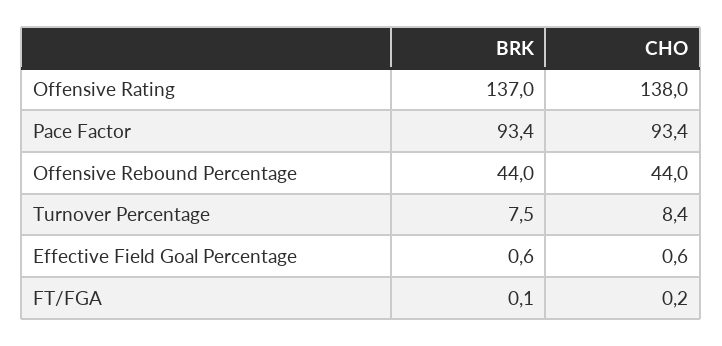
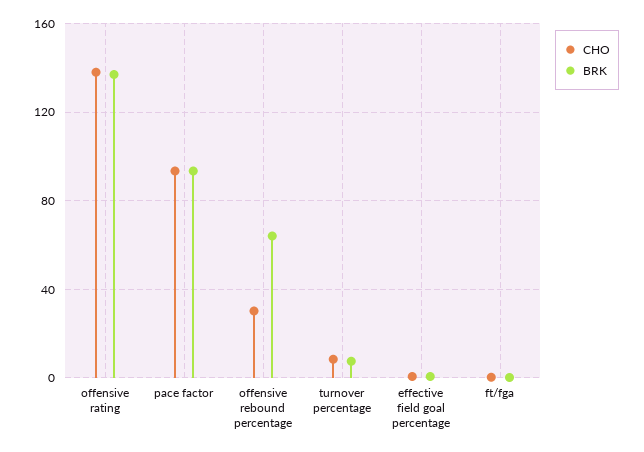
  {
    "BRK": {
      "Offensive Rating": 137,
      "Pace Factor": 93.4,
-     "Offensive Rebound Percentage": 44,
+     "Offensive Rebound Percentage": 65,
      "Turnover Percentage": 7.5,
      "Effective Field Goal Percentage": 0.6,
      "FT/FGA": 0.1
    },
    "CHO": {
      "Offensive Rating": 138,
      "Pace Factor": 93.4,
-     "Offensive Rebound Percentage": 44,
+     "Offensive Rebound Percentage": 30,
      "Turnover Percentage": 8.4,
      "Effective Field Goal Percentage": 0.6,
      "FT/FGA": 0.2
    }
  }

